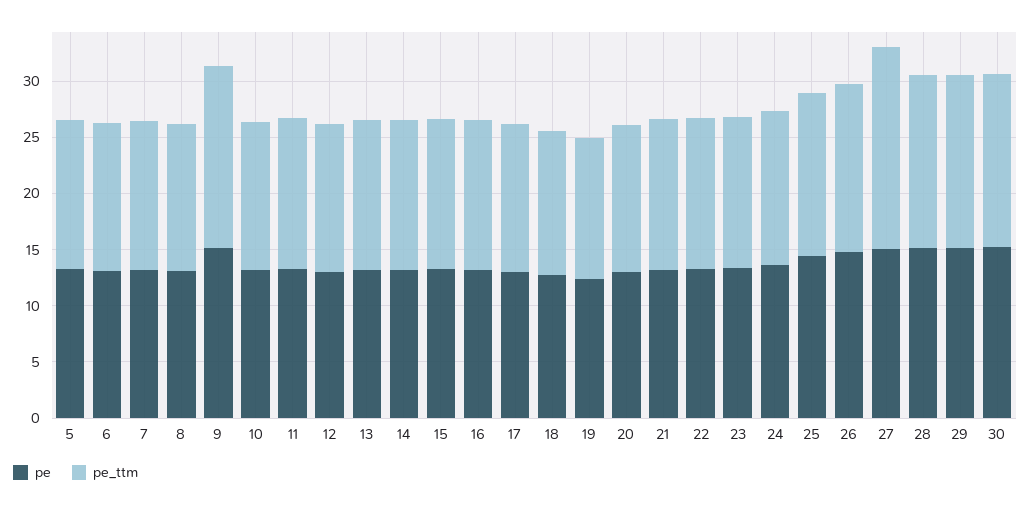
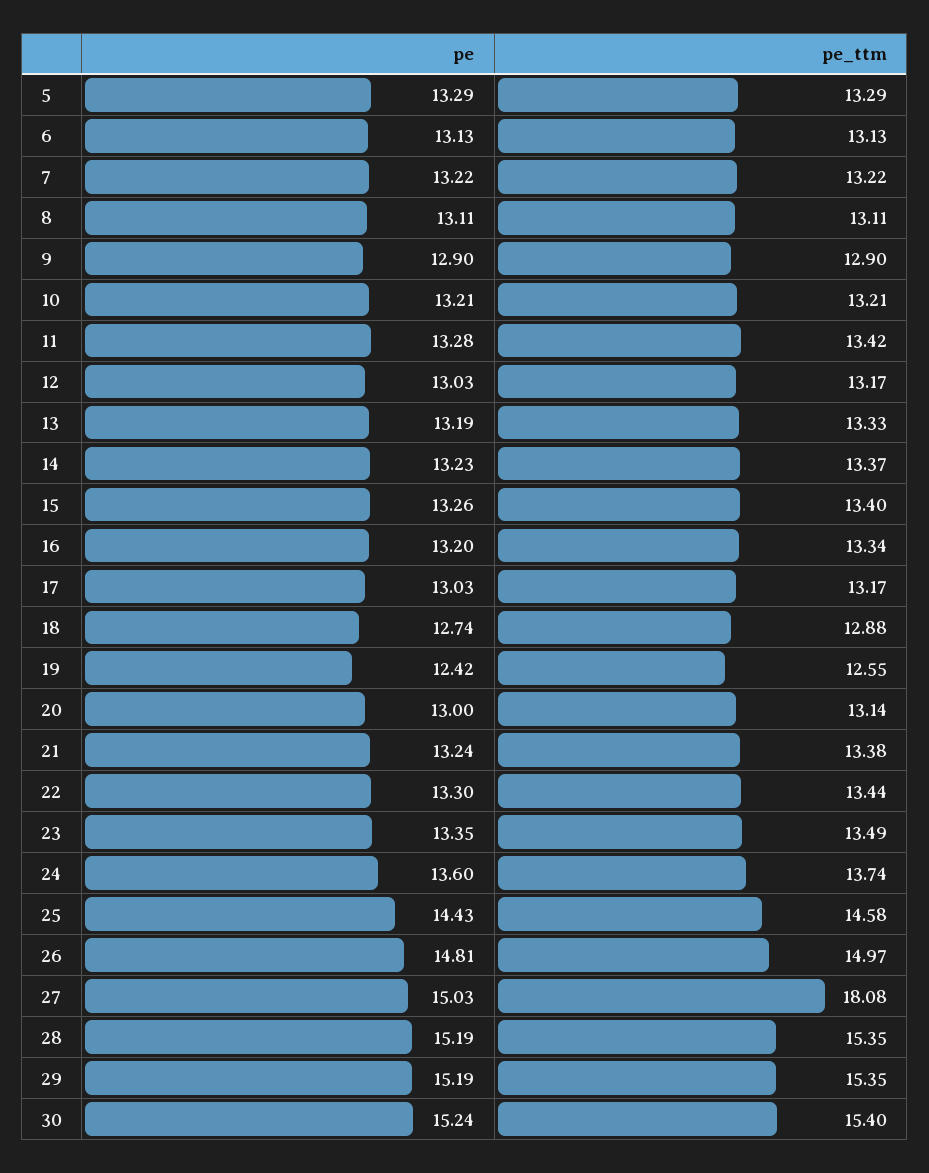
  {
    "pe": {
      "5": 13.29,
      "6": 13.13,
      "7": 13.22,
      "8": 13.11,
-     "9": 15,
+     "9": 12.9,
      "10": 13.21,
      "11": 13.28,
      "12": 13.03,
      "13": 13.19,
      "14": 13.23,
      "15": 13.26,
      "16": 13.2,
      "17": 13.03,
      "18": 12.74,
      "19": 12.42,
      "20": 13,
      "21": 13.24,
      "22": 13.3,
      "23": 13.35,
      "24": 13.6,
      "25": 14.43,
      "26": 14.81,
      "27": 15.03,
      "28": 15.19,
      "29": 15.19,
      "30": 15.24
    },
    "pe_ttm": {
      "5": 13.29,
      "6": 13.13,
      "7": 13.22,
      "8": 13.11,
-     "9": 16,
+     "9": 12.9,
      "10": 13.21,
      "11": 13.42,
      "12": 13.17,
      "13": 13.33,
      "14": 13.37,
      "15": 13.4,
      "16": 13.34,
      "17": 13.17,
      "18": 12.88,
      "19": 12.55,
      "20": 13.14,
      "21": 13.38,
      "22": 13.44,
      "23": 13.49,
      "24": 13.74,
      "25": 14.58,
      "26": 14.97,
      "27": 18.08,
      "28": 15.35,
      "29": 15.35,
      "30": 15.4
    }
  }

